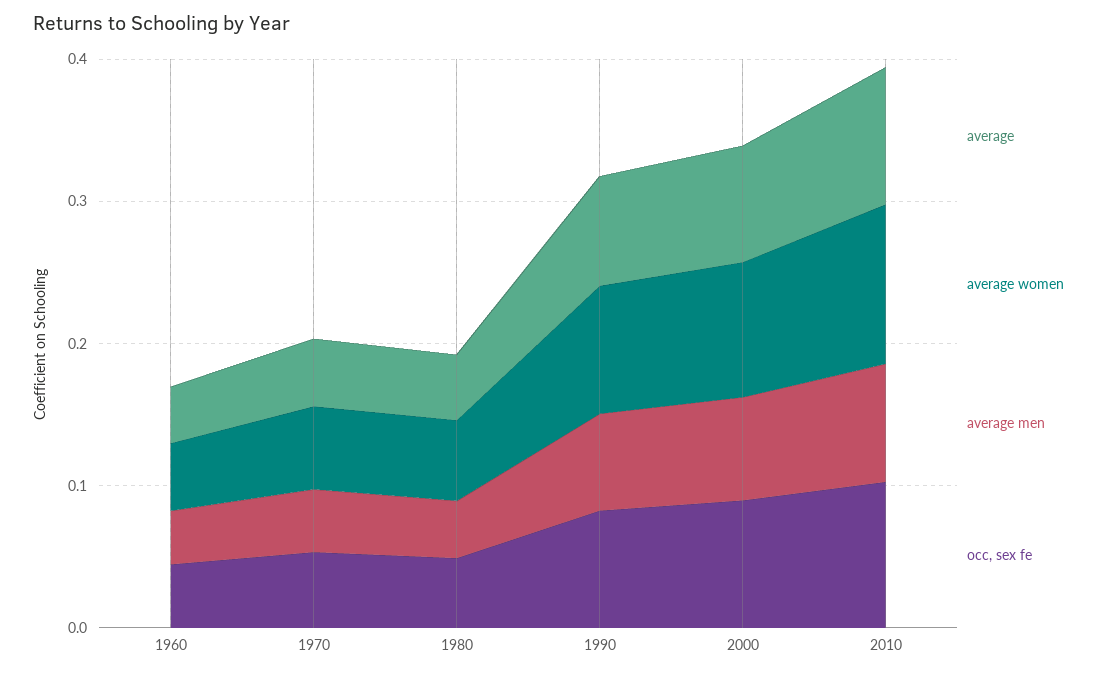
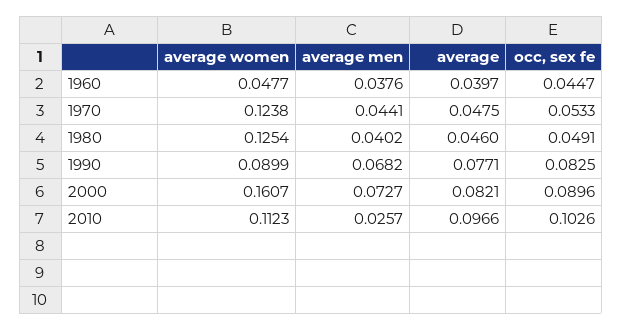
  {
    "average": {
      "1960": 0.0397,
      "1970": 0.0475,
      "1980": 0.046,
      "1990": 0.0771,
      "2000": 0.0821,
      "2010": 0.0966
    },
    "average women": {
      "1960": 0.0477,
-     "1970": 0.06,
+     "1970": 0.1238,
-     "1980": 0.06,
+     "1980": 0.1254,
      "1990": 0.0899,
-     "2000": 0.1,
+     "2000": 0.1607,
      "2010": 0.1123
    },
    "average men": {
      "1960": 0.0376,
      "1970": 0.0441,
      "1980": 0.0402,
      "1990": 0.0682,
      "2000": 0.0727,
-     "2010": 0.08
+     "2010": 0.0257
    },
    "occ, sex fe": {
      "1960": 0.0447,
      "1970": 0.0533,
      "1980": 0.0491,
      "1990": 0.0825,
      "2000": 0.0896,
      "2010": 0.1026
    }
  }

